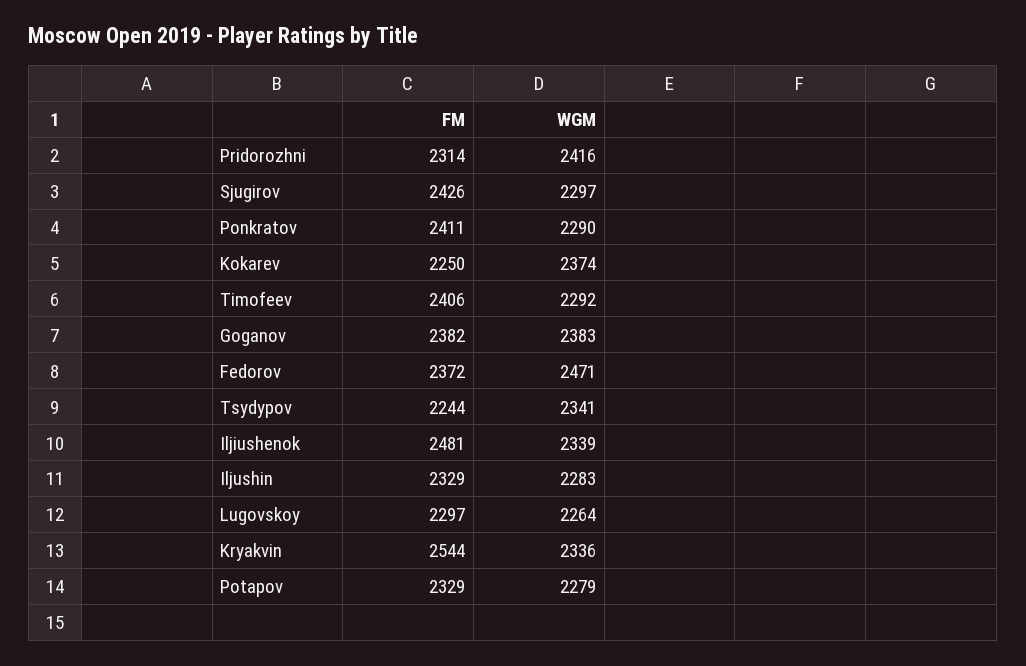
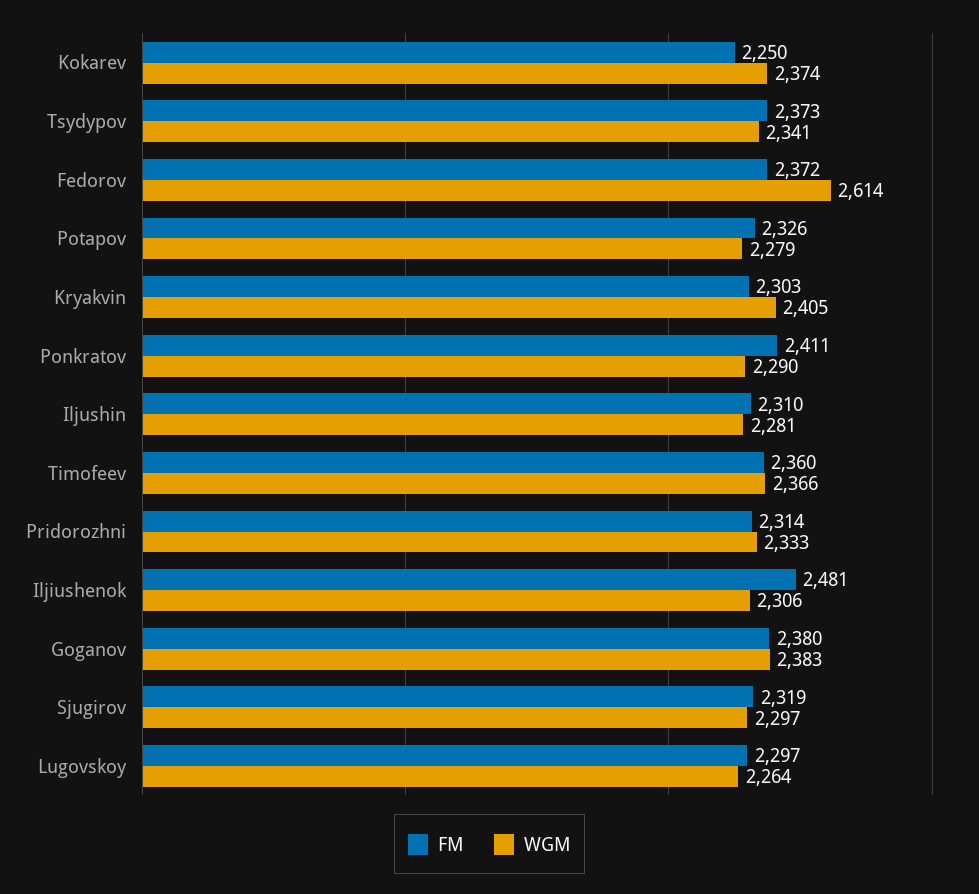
  {
    "FM": {
      "Pridorozhni": 2314,
-     "Sjugirov": 2426,
+     "Sjugirov": 2319,
      "Ponkratov": 2411,
      "Kokarev": 2250,
-     "Timofeev": 2406,
+     "Timofeev": 2360,
-     "Goganov": 2382,
+     "Goganov": 2380,
      "Fedorov": 2372,
-     "Tsydypov": 2244,
+     "Tsydypov": 2373,
      "Iljiushenok": 2481,
-     "Iljushin": 2329,
+     "Iljushin": 2310,
      "Lugovskoy": 2297,
-     "Kryakvin": 2544,
+     "Kryakvin": 2303,
-     "Potapov": 2329
+     "Potapov": 2326
    },
    "WGM": {
-     "Pridorozhni": 2416,
+     "Pridorozhni": 2333,
      "Sjugirov": 2297,
      "Ponkratov": 2290,
      "Kokarev": 2374,
-     "Timofeev": 2292,
+     "Timofeev": 2366,
      "Goganov": 2383,
-     "Fedorov": 2471,
+     "Fedorov": 2614,
      "Tsydypov": 2341,
-     "Iljiushenok": 2339,
+     "Iljiushenok": 2306,
-     "Iljushin": 2283,
+     "Iljushin": 2281,
      "Lugovskoy": 2264,
-     "Kryakvin": 2336,
+     "Kryakvin": 2405,
      "Potapov": 2279
    }
  }

